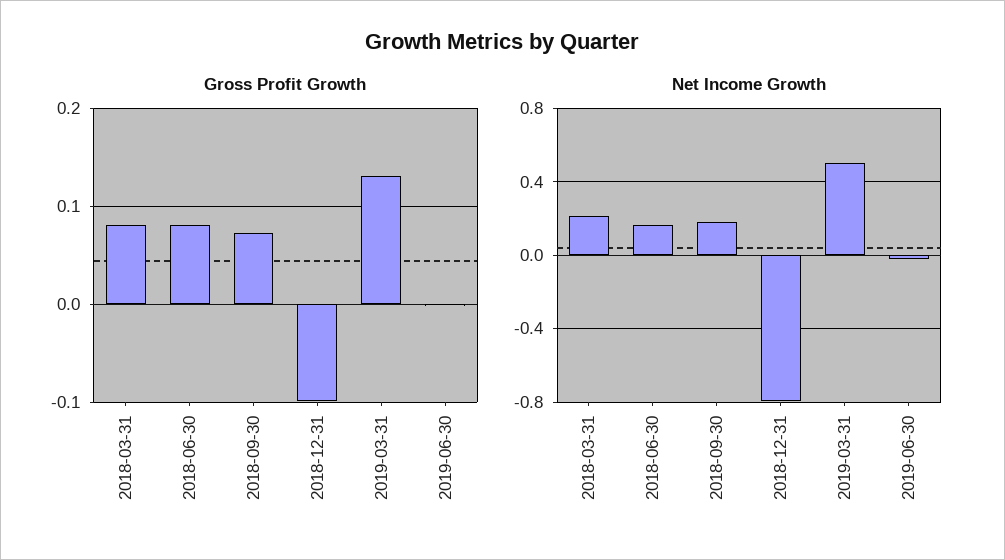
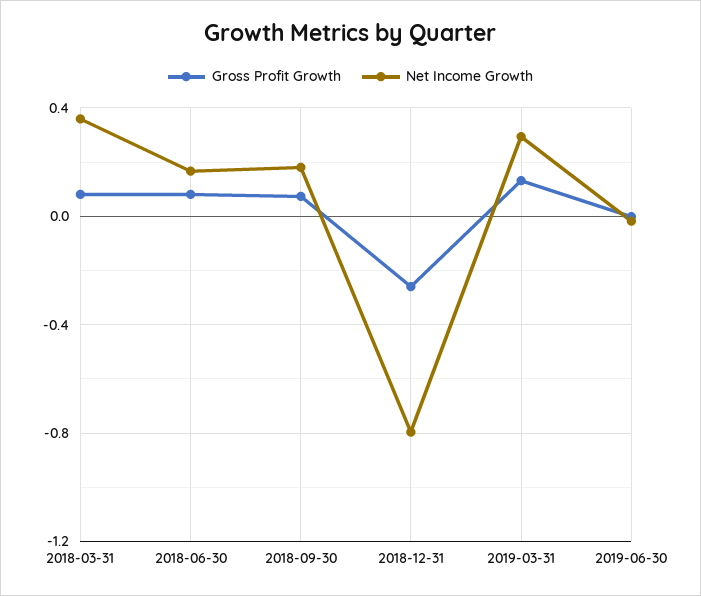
  {
    "Gross Profit Growth": {
      "2018-03-31": 0.08,
      "2018-06-30": 0.08,
      "2018-09-30": 0.07,
-     "2018-12-31": -0.1,
+     "2018-12-31": -0.25,
      "2019-03-31": 0.13,
      "2019-06-30": 0
    },
    "Net Income Growth": {
-     "2018-03-31": 0.2,
+     "2018-03-31": 0.35,
      "2018-06-30": 0.15,
      "2018-09-30": 0.2,
      "2018-12-31": -0.8,
-     "2019-03-31": 0.5,
+     "2019-03-31": 0.3,
      "2019-06-30": 0
    }
  }

